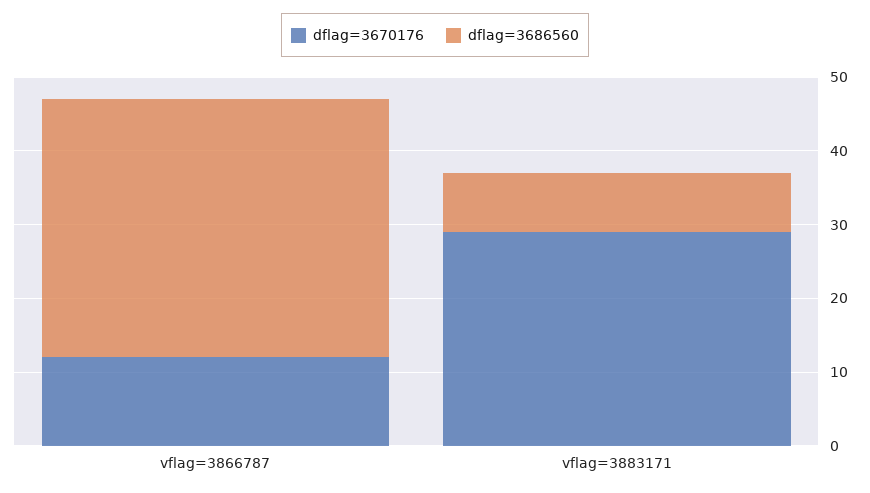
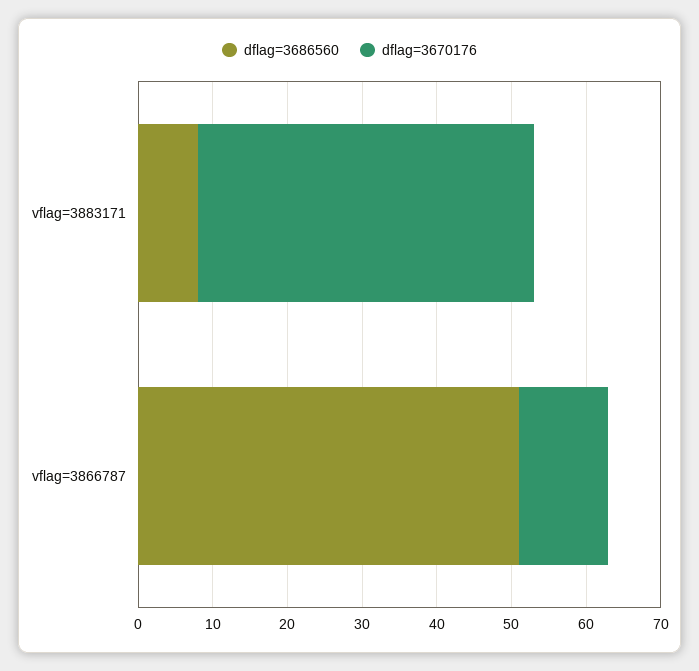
  {
    "dflag=3670176": {
      "vflag=3866787": 10,
-     "vflag=3883171": 30
+     "vflag=3883171": 45
    },
    "dflag=3686560": {
-     "vflag=3866787": 35,
+     "vflag=3866787": 50,
      "vflag=3883171": 10
    }
  }

